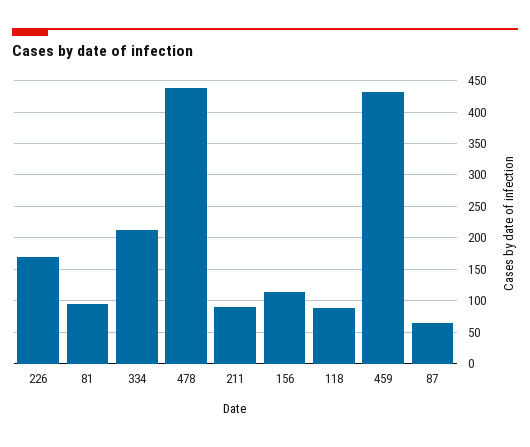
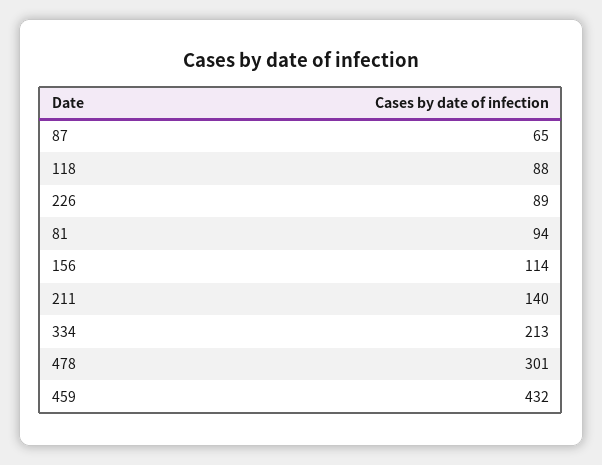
  {
-   "226": 170,
+   "226": 89,
    "81": 94,
    "334": 213,
-   "478": 440,
+   "478": 301,
-   "211": 90,
+   "211": 140,
    "156": 114,
    "118": 88,
    "459": 432,
    "87": 65
  }

